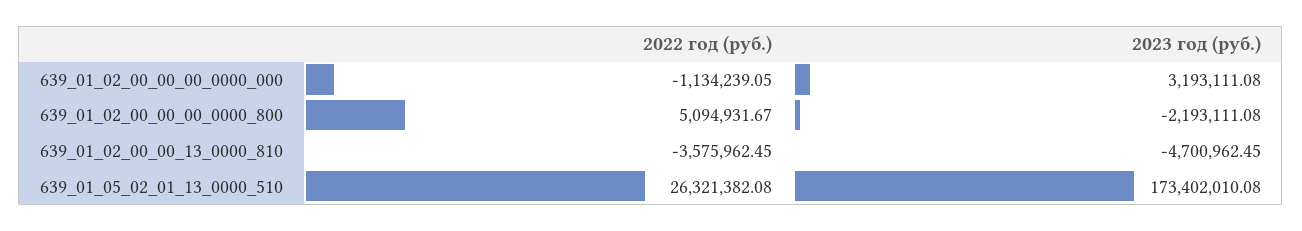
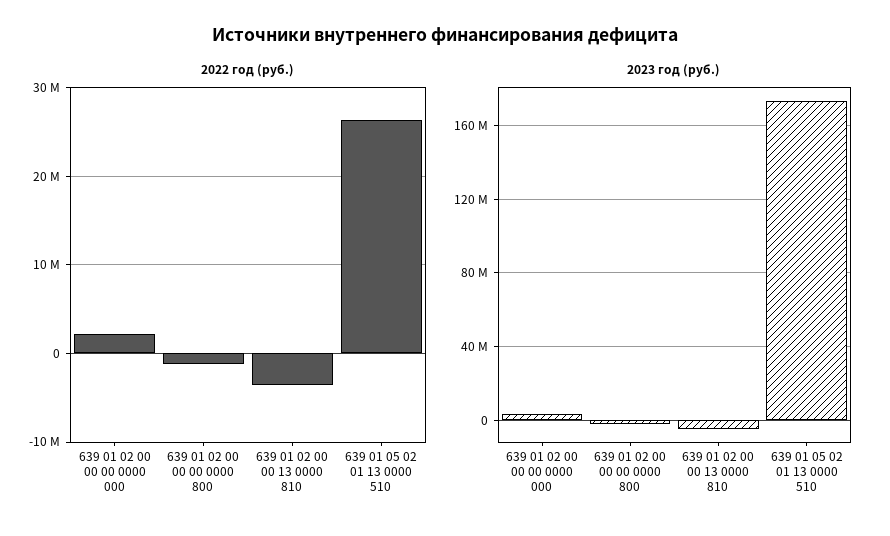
  {
    "2022 год (руб.)": {
-     "639_01_02_00_00_00_0000_000": -1134239.05,
+     "639_01_02_00_00_00_0000_000": 2000000,
-     "639_01_02_00_00_00_0000_800": 5094931.67,
+     "639_01_02_00_00_00_0000_800": -1000000,
      "639_01_02_00_00_13_0000_810": -3575962.45,
      "639_01_05_02_01_13_0000_510": 26321382.08
    },
    "2023 год (руб.)": {
      "639_01_02_00_00_00_0000_000": 3193111.08,
      "639_01_02_00_00_00_0000_800": -2193111.08,
      "639_01_02_00_00_13_0000_810": -4700962.45,
      "639_01_05_02_01_13_0000_510": 173402010.08
    }
  }

